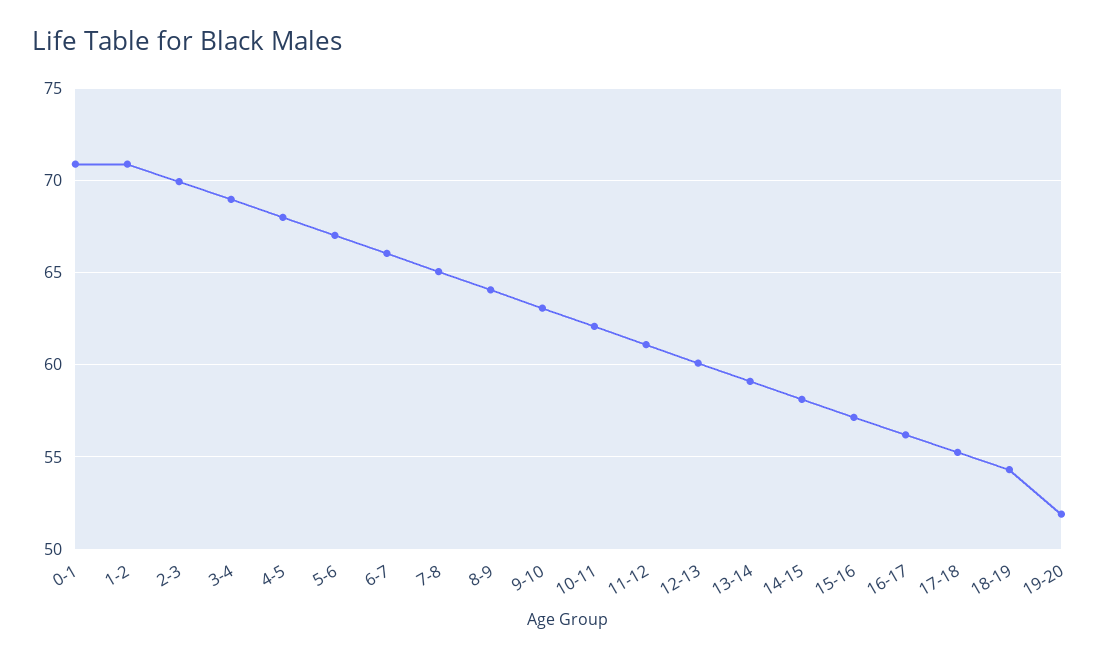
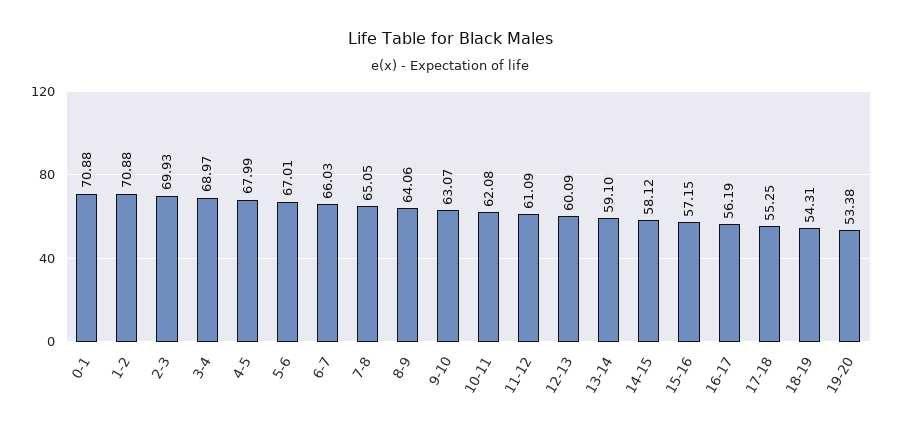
  {
    "0-1": 70.88,
    "1-2": 70.88,
    "2-3": 69.93,
    "3-4": 68.97,
    "4-5": 67.99,
    "5-6": 67.01,
    "6-7": 66.03,
    "7-8": 65.05,
    "8-9": 64.06,
    "9-10": 63.07,
    "10-11": 62.08,
    "11-12": 61.09,
    "12-13": 60.09,
    "13-14": 59.1,
    "14-15": 58.12,
    "15-16": 57.15,
    "16-17": 56.19,
    "17-18": 55.25,
    "18-19": 54.31,
-   "19-20": 52
+   "19-20": 53.38
  }

